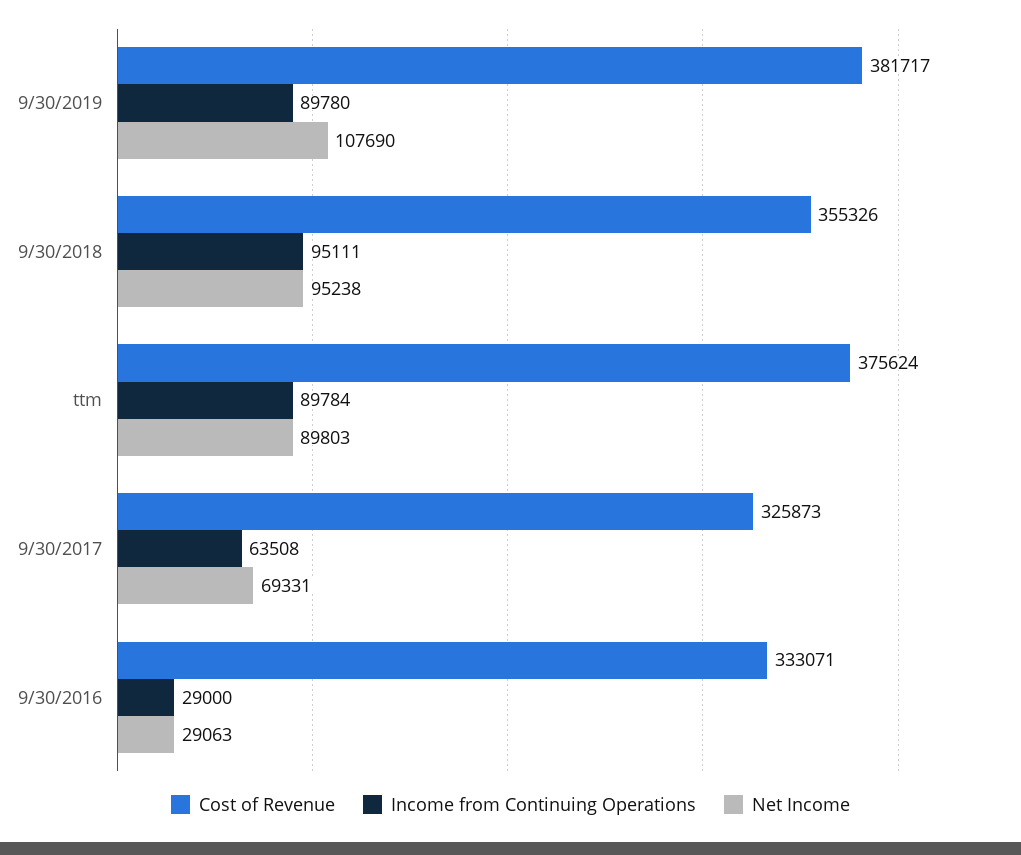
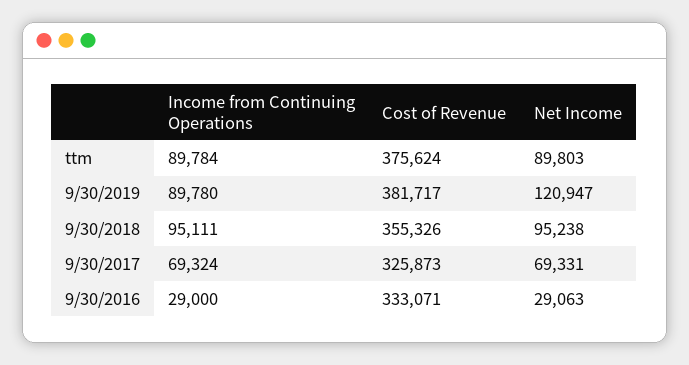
  {
    "Cost of Revenue": {
      "9/30/2019": 381717,
      "9/30/2018": 355326,
      "ttm": 375624,
      "9/30/2017": 325873,
      "9/30/2016": 333071
    },
    "Income from Continuing Operations": {
      "9/30/2019": 89780,
      "9/30/2018": 95111,
      "ttm": 89784,
-     "9/30/2017": 63508,
+     "9/30/2017": 69324,
      "9/30/2016": 29000
    },
    "Net Income": {
-     "9/30/2019": 107690,
+     "9/30/2019": 120947,
      "9/30/2018": 95238,
      "ttm": 89803,
      "9/30/2017": 69331,
      "9/30/2016": 29063
    }
  }

